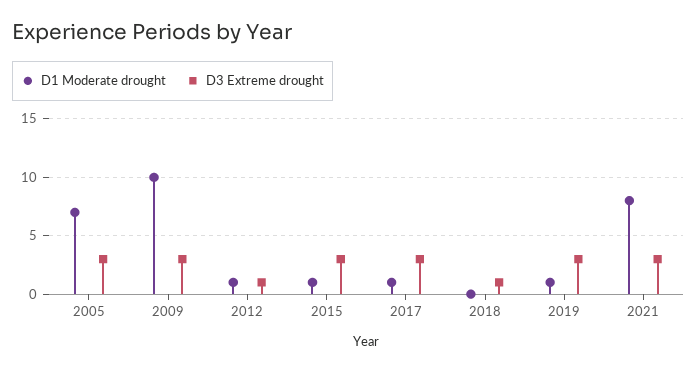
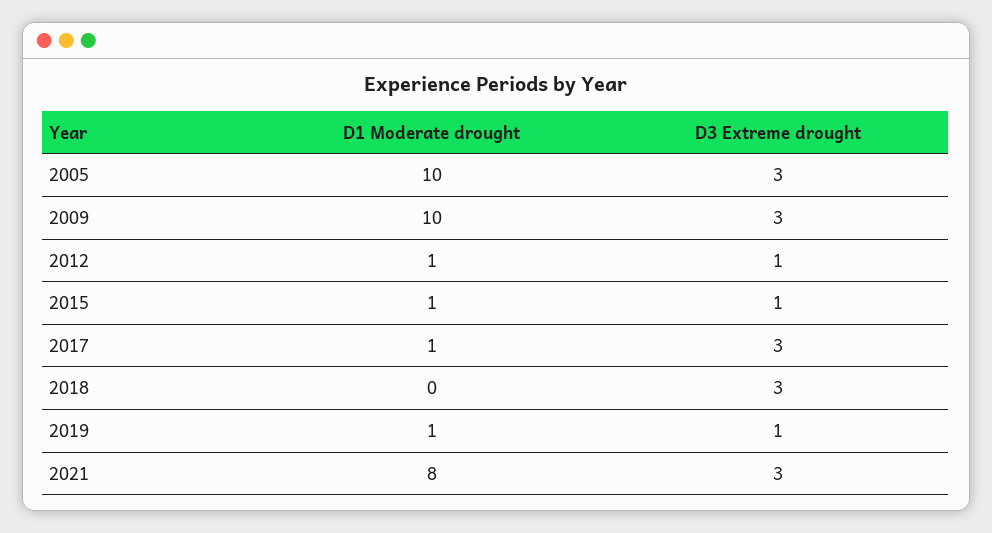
  {
    "D1 Moderate drought": {
-     "2005": 7,
+     "2005": 10,
      "2009": 10,
      "2012": 1,
      "2015": 1,
      "2017": 1,
      "2018": 0,
      "2019": 1,
      "2021": 8
    },
    "D3 Extreme drought": {
      "2005": 3,
      "2009": 3,
      "2012": 1,
-     "2015": 3,
+     "2015": 1,
      "2017": 3,
-     "2018": 1,
+     "2018": 3,
-     "2019": 3,
+     "2019": 1,
      "2021": 3
    }
  }

